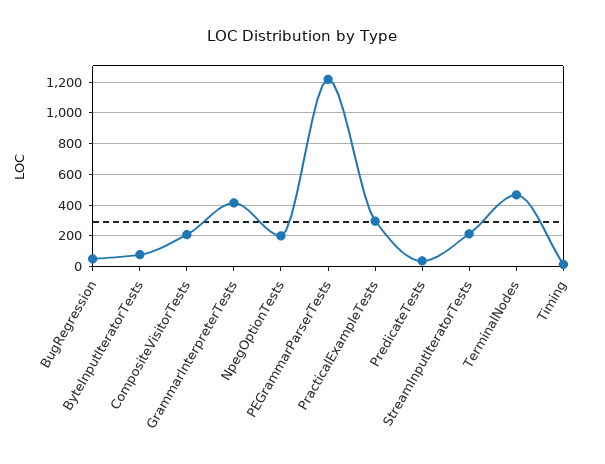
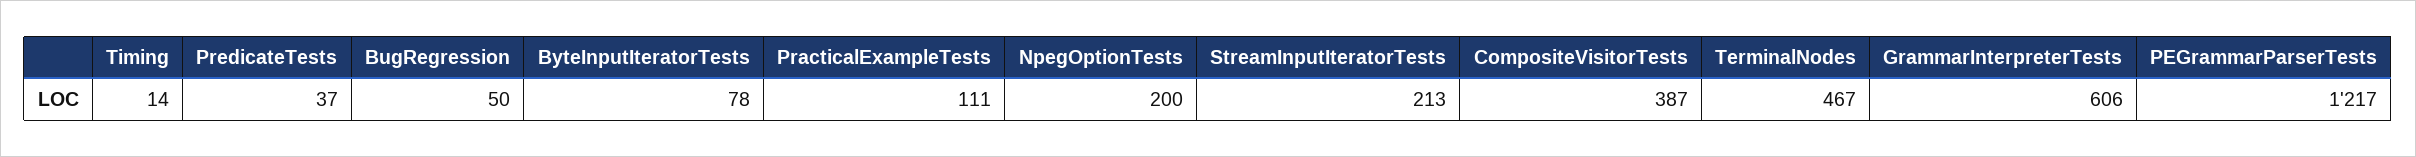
  {
    "BugRegression": 50,
    "ByteInputIteratorTests": 78,
-   "CompositeVisitorTests": 200,
+   "CompositeVisitorTests": 387,
-   "GrammarInterpreterTests": 400,
+   "GrammarInterpreterTests": 606,
    "NpegOptionTests": 200,
    "PEGrammarParserTests": 1217,
-   "PracticalExampleTests": 300,
+   "PracticalExampleTests": 111,
    "PredicateTests": 37,
    "StreamInputIteratorTests": 213,
    "TerminalNodes": 467,
    "Timing": 14
  }

